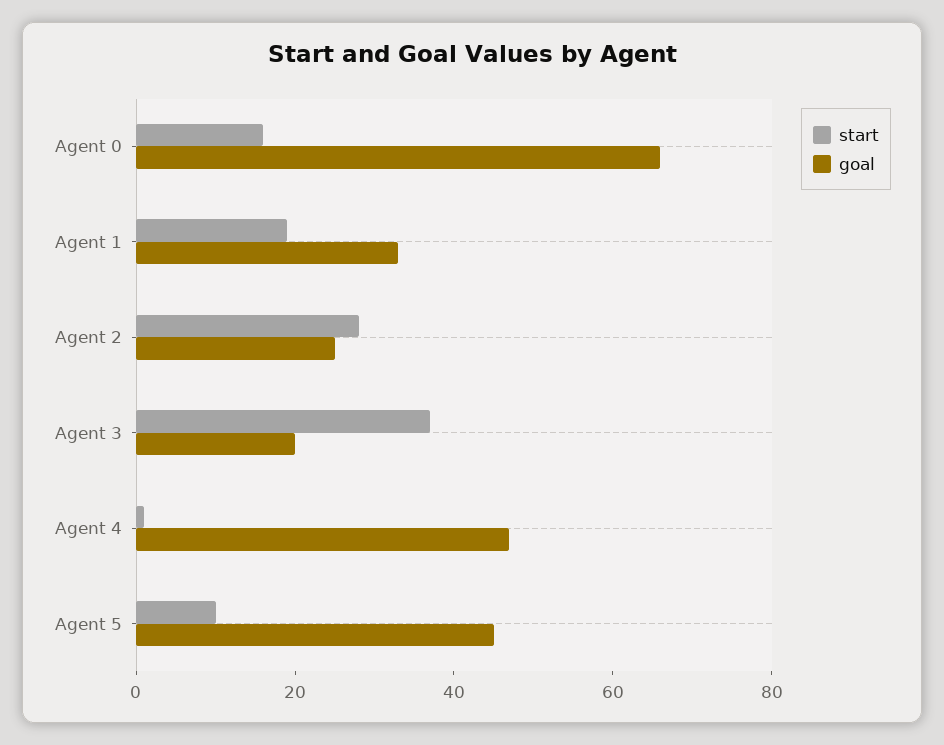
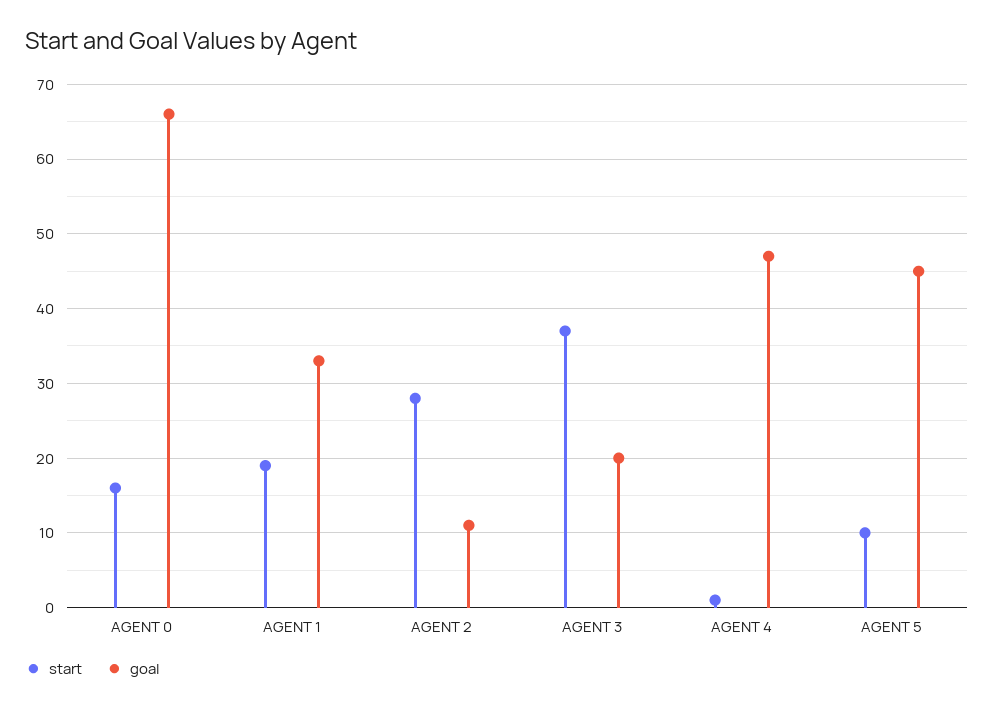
  {
    "start": {
      "Agent 0": 16,
      "Agent 1": 19,
      "Agent 2": 28,
      "Agent 3": 37,
      "Agent 4": 1,
      "Agent 5": 10
    },
    "goal": {
      "Agent 0": 66,
      "Agent 1": 33,
-     "Agent 2": 25,
+     "Agent 2": 11,
      "Agent 3": 20,
      "Agent 4": 47,
      "Agent 5": 45
    }
  }

